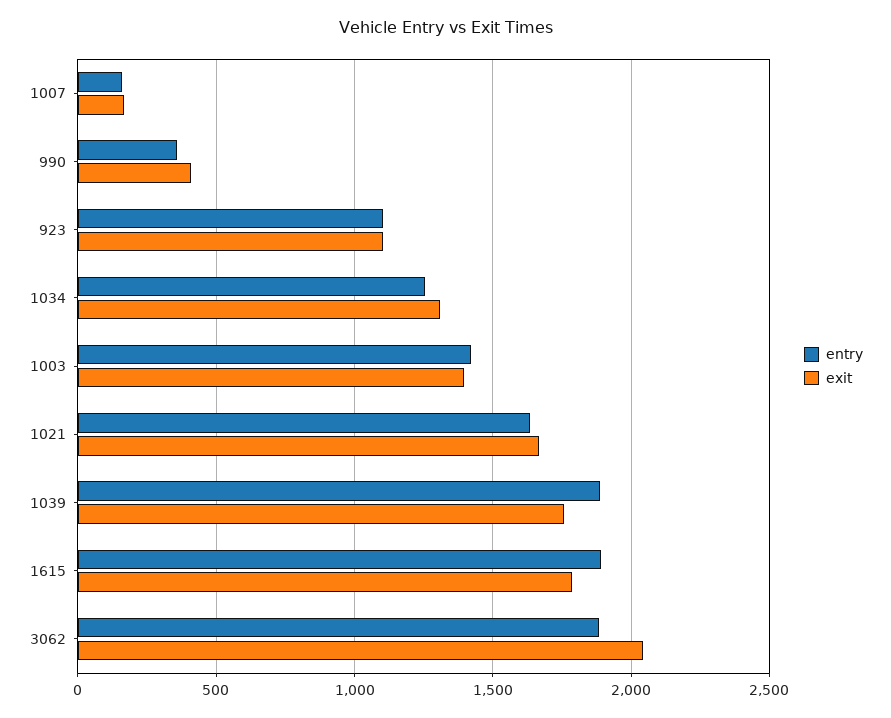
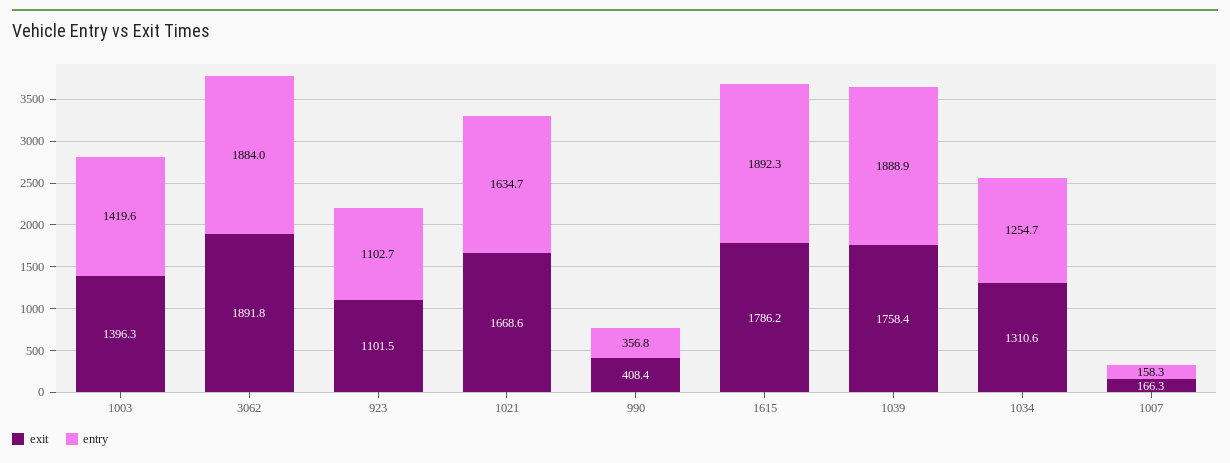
  {
    "entry": {
      "1007": 158.3,
      "990": 356.8,
      "923": 1102.7,
      "1034": 1254.7,
      "1003": 1419.6,
      "1021": 1634.7,
      "1039": 1888.9,
      "1615": 1892.3,
      "3062": 1884
    },
    "exit": {
      "1007": 166.3,
      "990": 408.4,
      "923": 1101.5,
      "1034": 1310.6,
      "1003": 1396.3,
      "1021": 1668.6,
      "1039": 1758.4,
      "1615": 1786.2,
-     "3062": 2050
+     "3062": 1891.8
    }
  }

